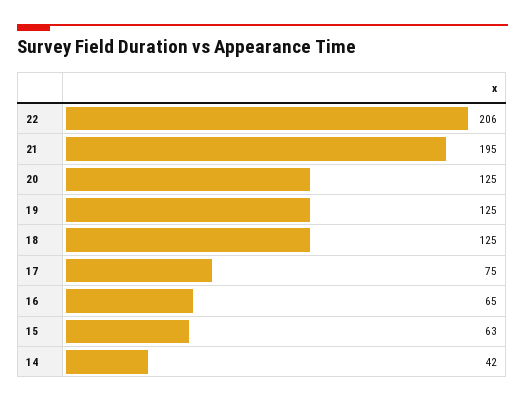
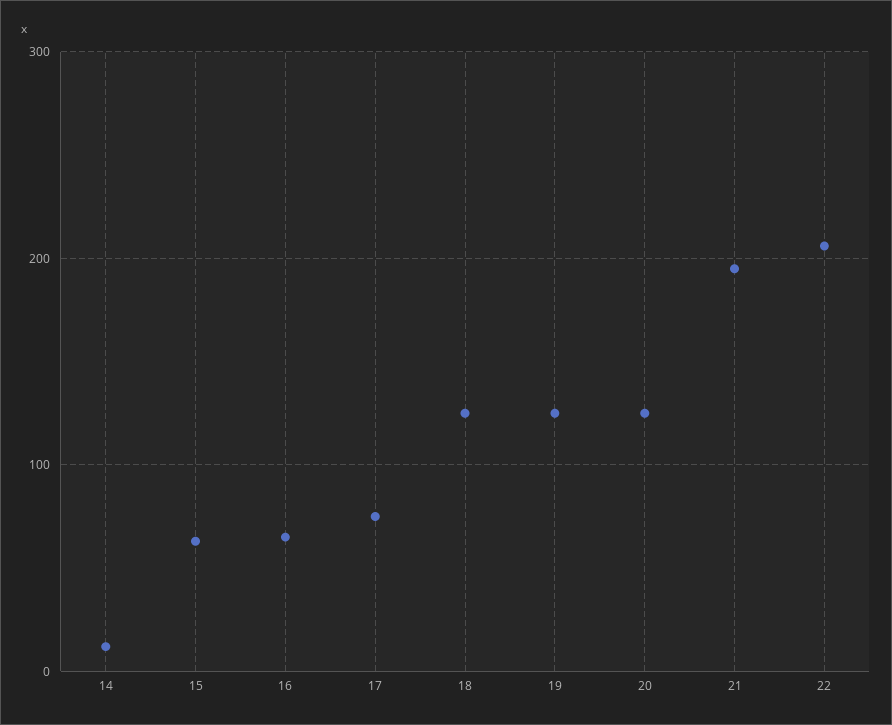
  {
    "22": 206,
    "21": 195,
    "20": 125,
    "19": 125,
    "18": 125,
    "17": 75,
    "16": 65,
    "15": 63,
-   "14": 42
+   "14": 10
  }

